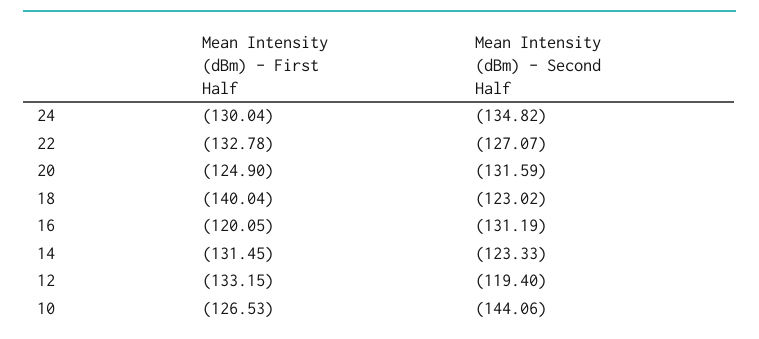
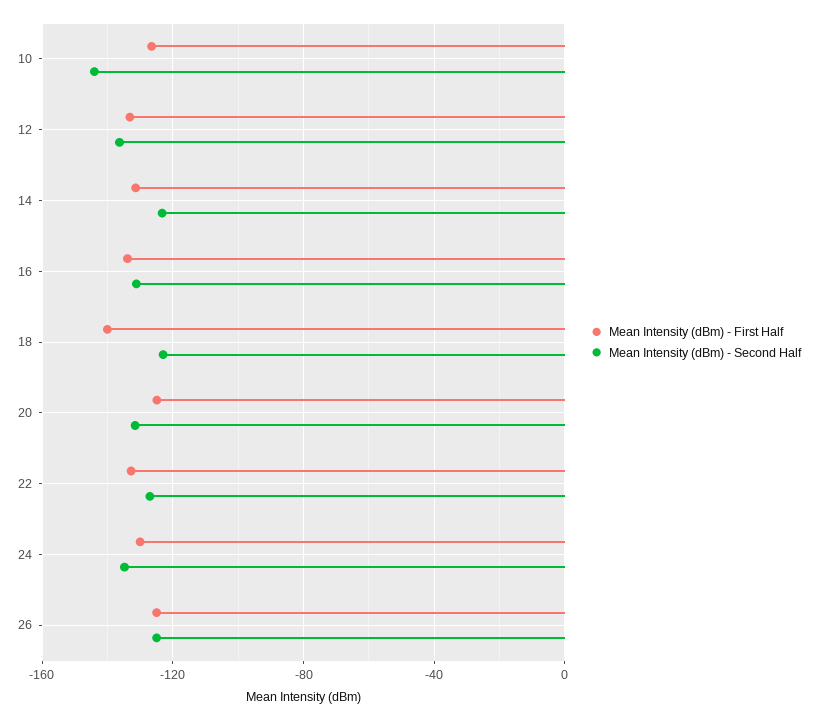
  {
    "Mean Intensity (dBm) - First Half": {
      "24": -130.04,
      "22": -132.78,
      "20": -124.9,
      "18": -140.04,
-     "16": -120.05,
+     "16": -135,
      "14": -131.45,
      "12": -133.15,
-     "10": -126.53
+     "10": -126.53,
+     "26": -125
    },
    "Mean Intensity (dBm) - Second Half": {
      "24": -134.82,
      "22": -127.07,
      "20": -131.59,
      "18": -123.02,
      "16": -131.19,
      "14": -123.33,
-     "12": -119.4,
+     "12": -135,
-     "10": -144.06
+     "10": -144.06,
+     "26": -125
    }
  }

